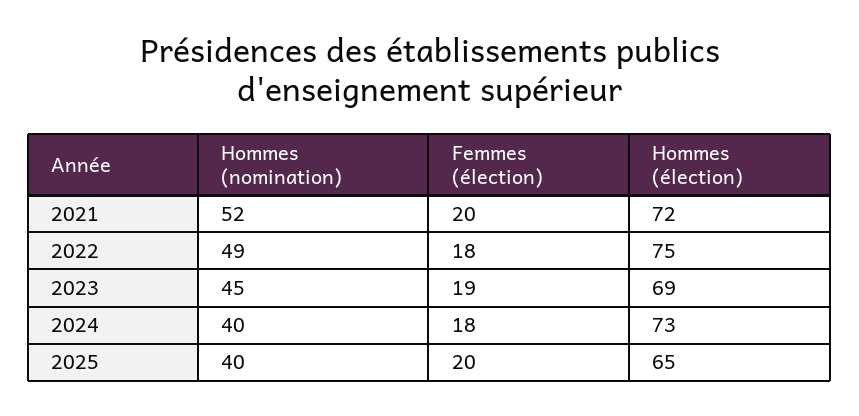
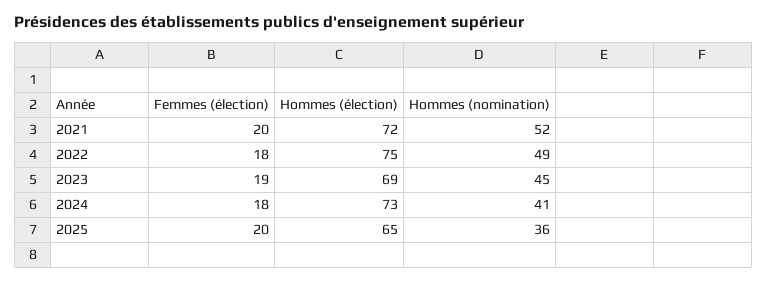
  {
    "Hommes (nomination)": {
      "2021": 52,
      "2022": 49,
      "2023": 45,
-     "2024": 40,
+     "2024": 41,
-     "2025": 40
+     "2025": 36
    },
    "Femmes (élection)": {
      "2021": 20,
      "2022": 18,
      "2023": 19,
      "2024": 18,
      "2025": 20
    },
    "Hommes (élection)": {
      "2021": 72,
      "2022": 75,
      "2023": 69,
      "2024": 73,
      "2025": 65
    }
  }

